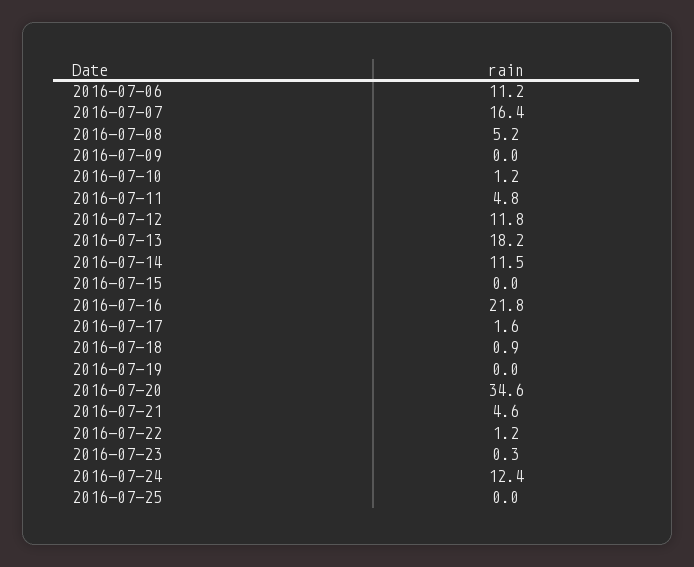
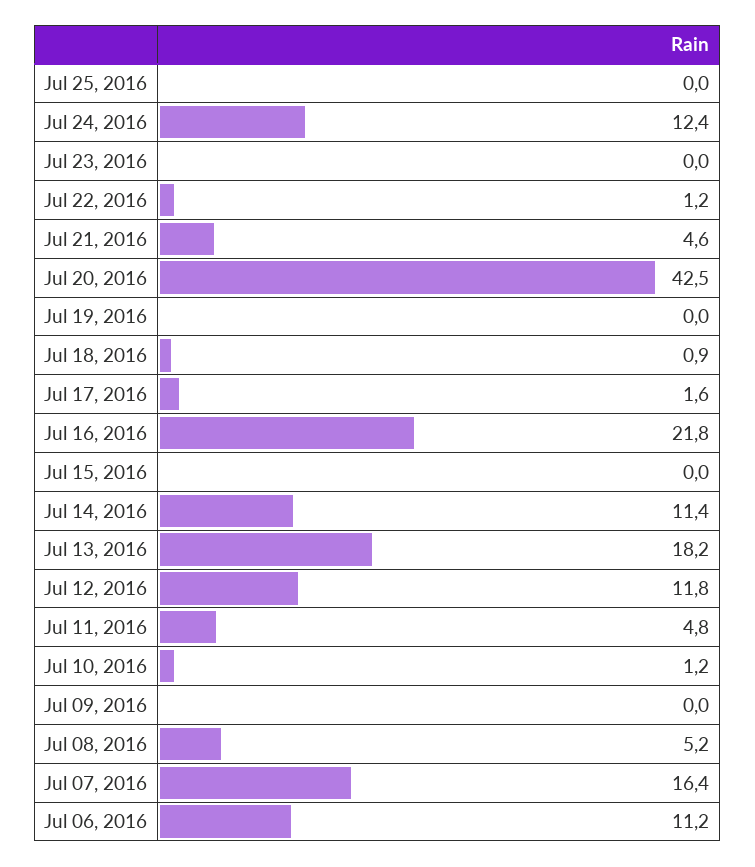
  {
    "2016-07-06": 11.2,
    "2016-07-07": 16.4,
    "2016-07-08": 5.2,
    "2016-07-09": 0,
    "2016-07-10": 1.2,
    "2016-07-11": 4.8,
    "2016-07-12": 11.8,
    "2016-07-13": 18.2,
-   "2016-07-14": 11.5,
+   "2016-07-14": 11.4,
    "2016-07-15": 0,
    "2016-07-16": 21.8,
    "2016-07-17": 1.6,
    "2016-07-18": 0.9,
    "2016-07-19": 0,
-   "2016-07-20": 34.6,
+   "2016-07-20": 42.5,
    "2016-07-21": 4.6,
    "2016-07-22": 1.2,
-   "2016-07-23": 0.3,
+   "2016-07-23": 0,
    "2016-07-24": 12.4,
    "2016-07-25": 0
  }

